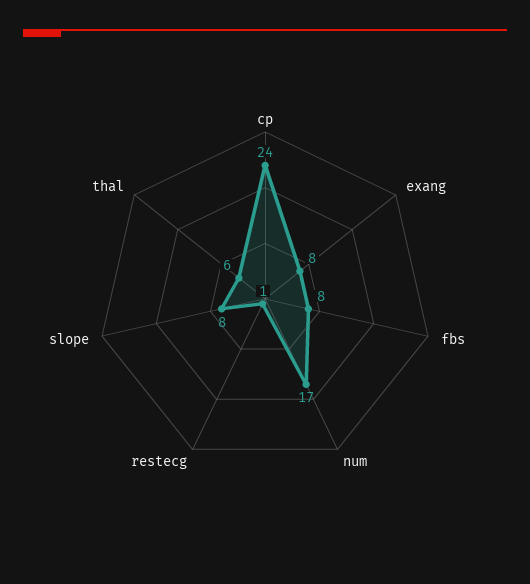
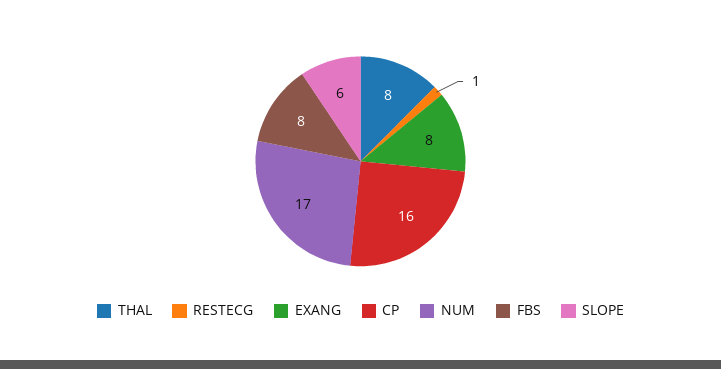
  {
-   "cp": 24,
+   "cp": 16,
    "exang": 8,
    "fbs": 8,
    "num": 17,
    "restecg": 1,
-   "slope": 8,
+   "slope": 6,
-   "thal": 6
+   "thal": 8
  }

